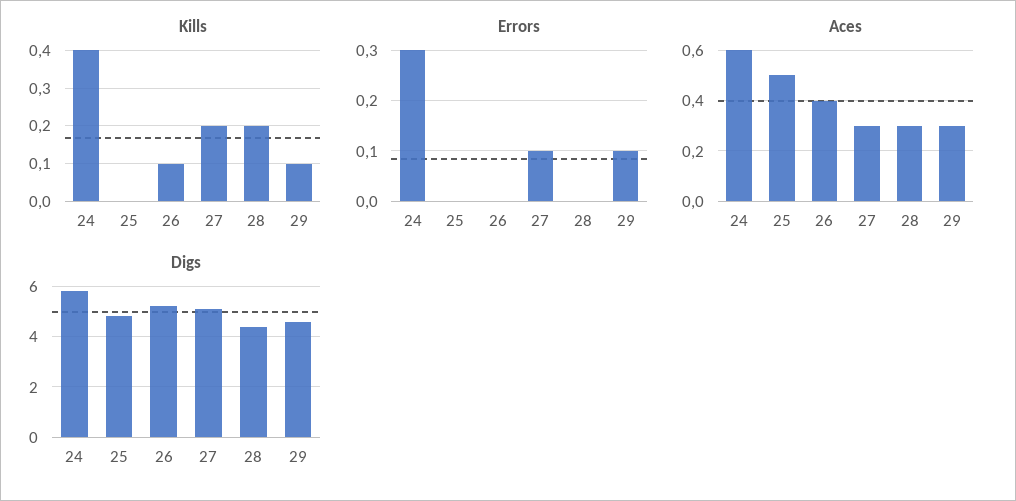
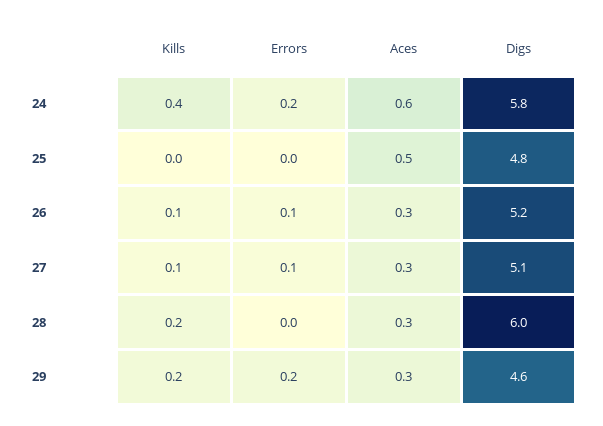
  {
    "Kills": {
      "24": 0.4,
      "25": 0,
      "26": 0.1,
-     "27": 0.2,
+     "27": 0.1,
      "28": 0.2,
-     "29": 0.1
+     "29": 0.2
    },
    "Errors": {
-     "24": 0.3,
+     "24": 0.2,
      "25": 0,
-     "26": 0,
+     "26": 0.1,
      "27": 0.1,
      "28": 0,
-     "29": 0.1
+     "29": 0.2
    },
    "Aces": {
      "24": 0.6,
      "25": 0.5,
-     "26": 0.4,
+     "26": 0.3,
      "27": 0.3,
      "28": 0.3,
      "29": 0.3
    },
    "Digs": {
      "24": 5.8,
      "25": 4.8,
      "26": 5.2,
      "27": 5.1,
-     "28": 4.5,
+     "28": 6,
      "29": 4.6
    }
  }

